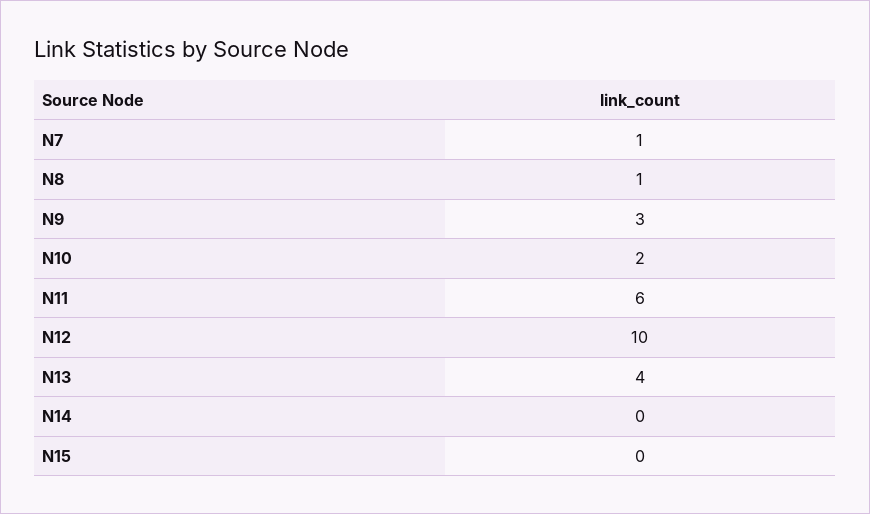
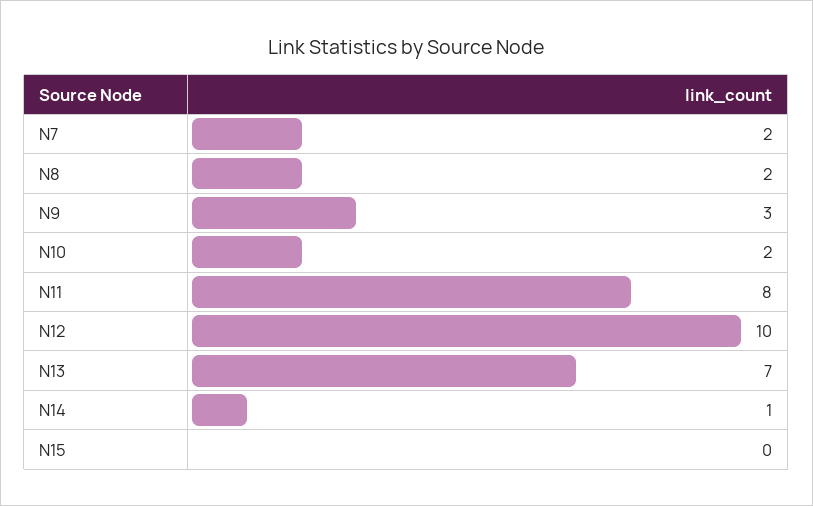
  {
-   "N7": 1,
+   "N7": 2,
-   "N8": 1,
+   "N8": 2,
    "N9": 3,
    "N10": 2,
-   "N11": 6,
+   "N11": 8,
    "N12": 10,
-   "N13": 4,
+   "N13": 7,
-   "N14": 0,
+   "N14": 1,
    "N15": 0
  }

